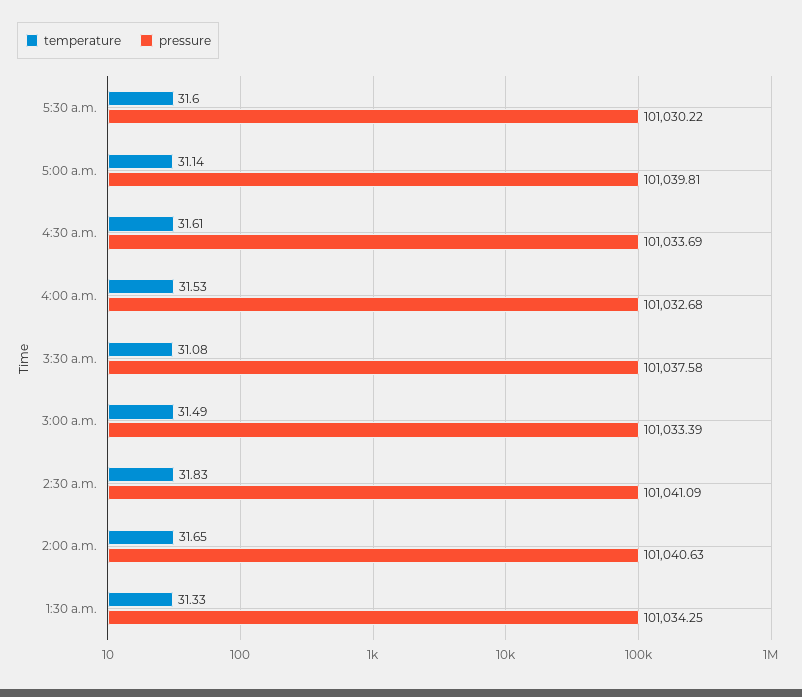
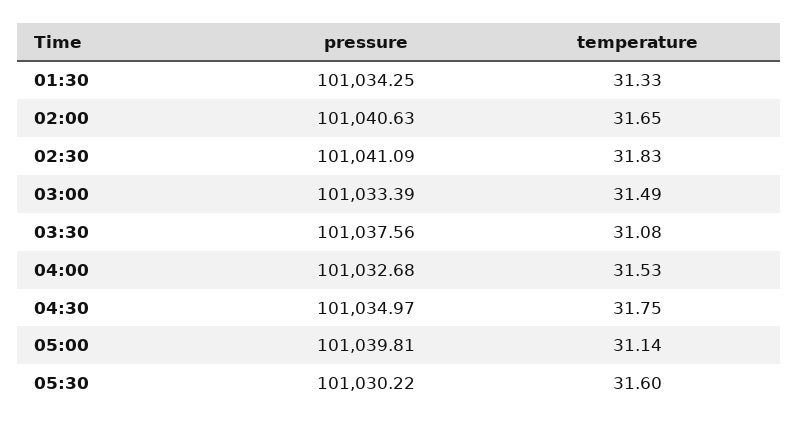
  {
    "temperature": {
      "5:30 a.m.": 31.6,
      "5:00 a.m.": 31.14,
-     "4:30 a.m.": 31.61,
+     "4:30 a.m.": 31.75,
      "4:00 a.m.": 31.53,
      "3:30 a.m.": 31.08,
      "3:00 a.m.": 31.49,
      "2:30 a.m.": 31.83,
      "2:00 a.m.": 31.65,
      "1:30 a.m.": 31.33
    },
    "pressure": {
      "5:30 a.m.": 101030.22,
      "5:00 a.m.": 101039.81,
-     "4:30 a.m.": 101033.69,
+     "4:30 a.m.": 101034.97,
      "4:00 a.m.": 101032.68,
-     "3:30 a.m.": 101037.58,
+     "3:30 a.m.": 101037.56,
      "3:00 a.m.": 101033.39,
      "2:30 a.m.": 101041.09,
      "2:00 a.m.": 101040.63,
      "1:30 a.m.": 101034.25
    }
  }

